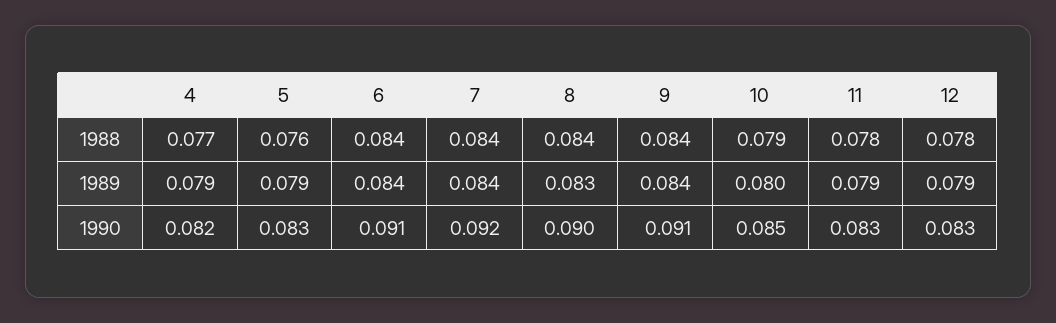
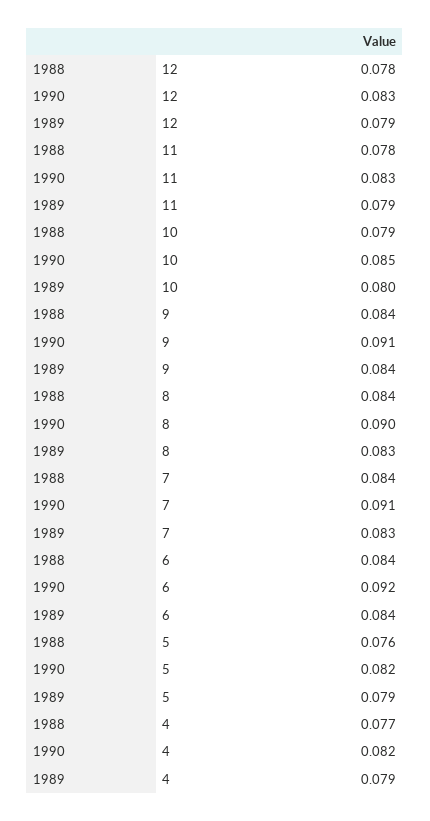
  {
    "4": {
      "1988": 0.077,
      "1989": 0.079,
      "1990": 0.082
    },
    "5": {
      "1988": 0.076,
      "1989": 0.079,
-     "1990": 0.083
+     "1990": 0.082
    },
    "6": {
      "1988": 0.084,
      "1989": 0.084,
-     "1990": 0.091
+     "1990": 0.092
    },
    "7": {
      "1988": 0.084,
-     "1989": 0.084,
+     "1989": 0.083,
-     "1990": 0.092
+     "1990": 0.091
    },
    "8": {
      "1988": 0.084,
      "1989": 0.083,
      "1990": 0.09
    },
    "9": {
      "1988": 0.084,
      "1989": 0.084,
      "1990": 0.091
    },
    "10": {
      "1988": 0.079,
      "1989": 0.08,
      "1990": 0.085
    },
    "11": {
      "1988": 0.078,
      "1989": 0.079,
      "1990": 0.083
    },
    "12": {
      "1988": 0.078,
      "1989": 0.079,
      "1990": 0.083
    }
  }

